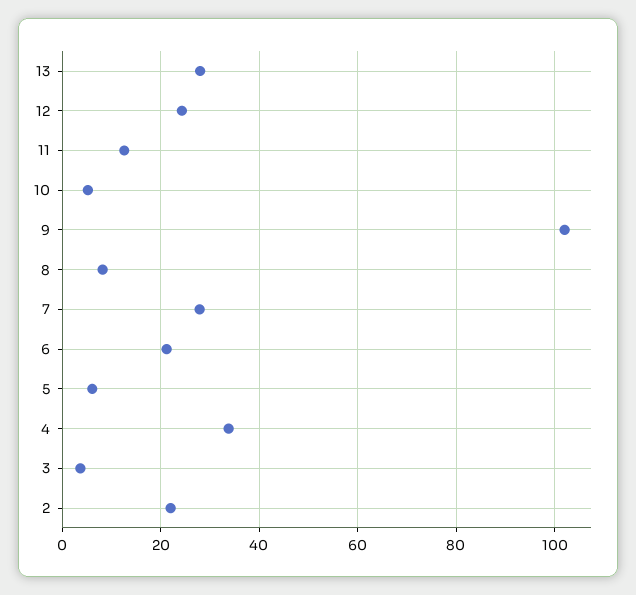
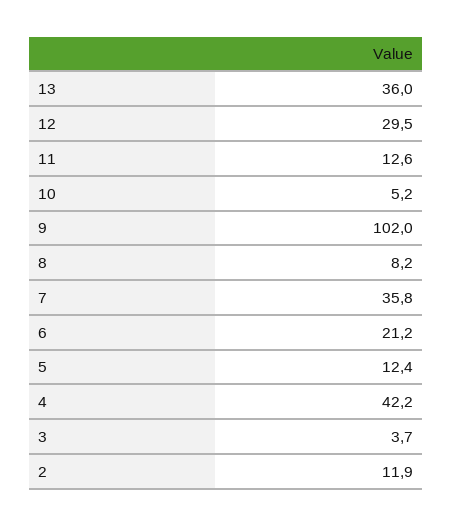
  {
-   "13": 28,
+   "13": 36,
-   "12": 24,
+   "12": 29.5,
    "11": 12.6,
    "10": 5.2,
    "9": 102,
    "8": 8.2,
-   "7": 28,
+   "7": 35.8,
    "6": 21.2,
-   "5": 6,
+   "5": 12.4,
-   "4": 34,
+   "4": 42.2,
    "3": 3.7,
-   "2": 22
+   "2": 11.9
  }

